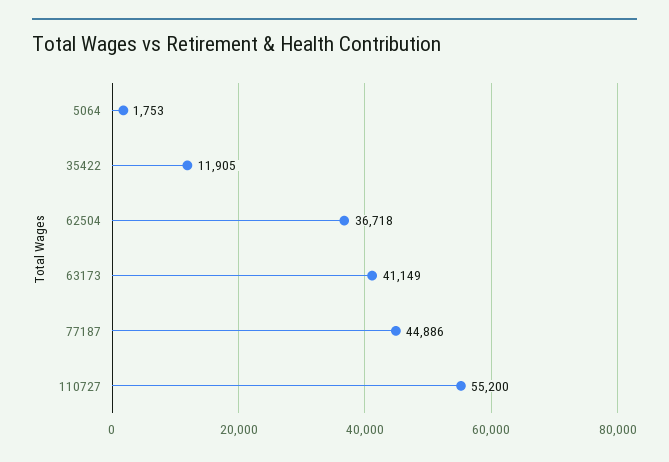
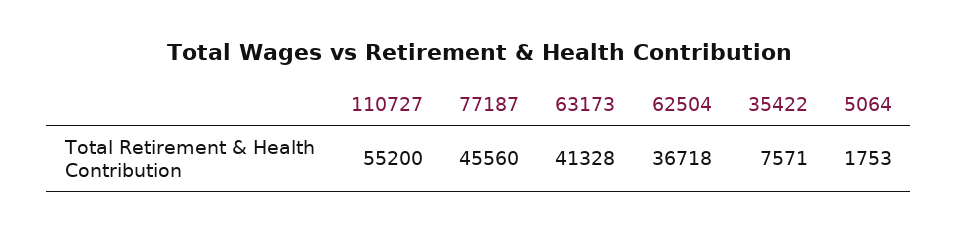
  {
    "5064": 1753,
-   "35422": 11905,
+   "35422": 7571,
    "62504": 36718,
-   "63173": 41149,
+   "63173": 41328,
-   "77187": 44886,
+   "77187": 45560,
    "110727": 55200
  }

